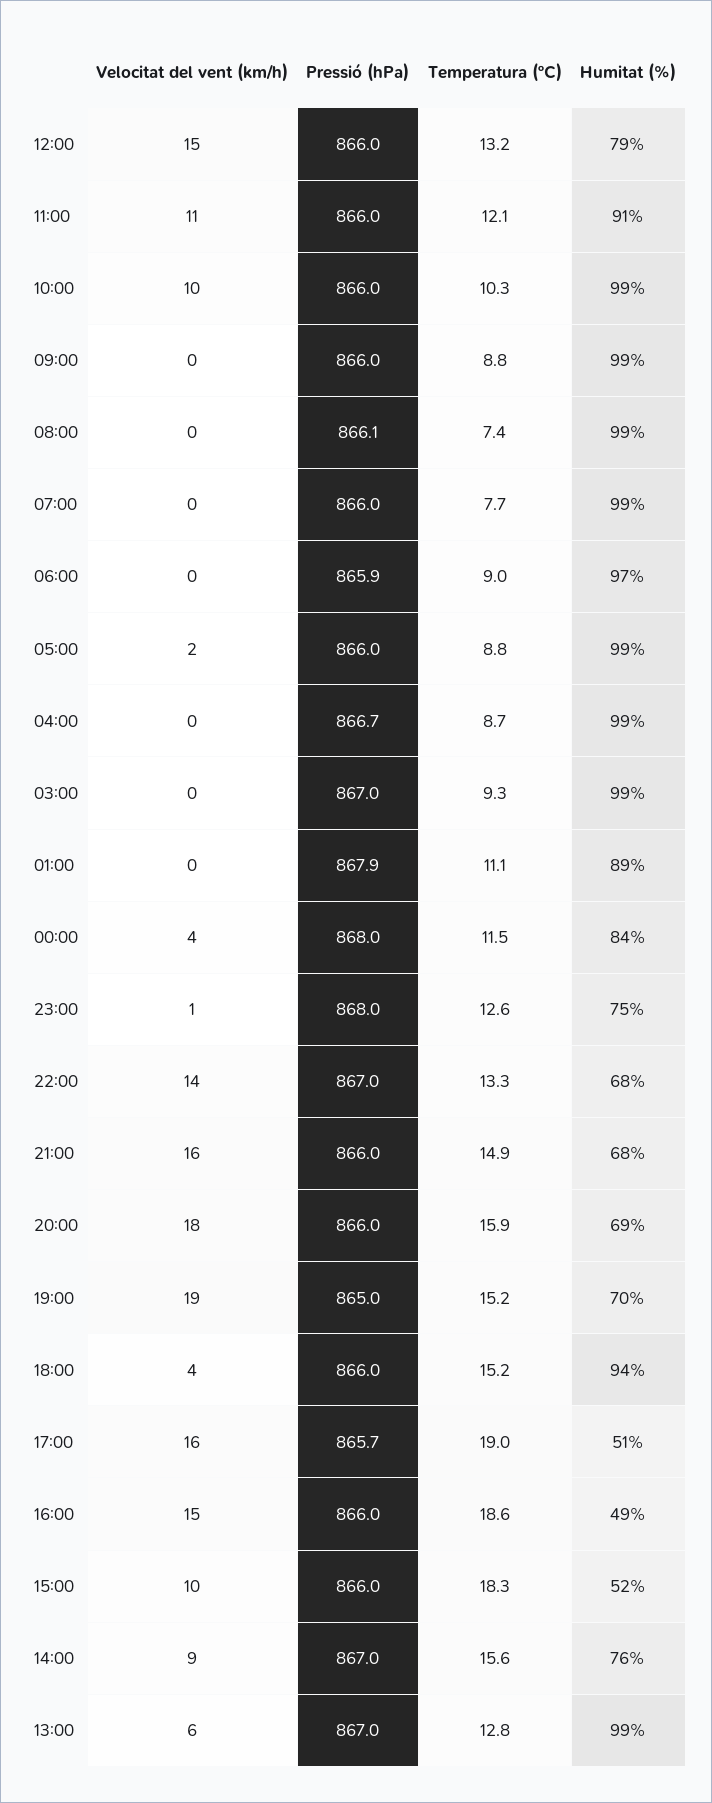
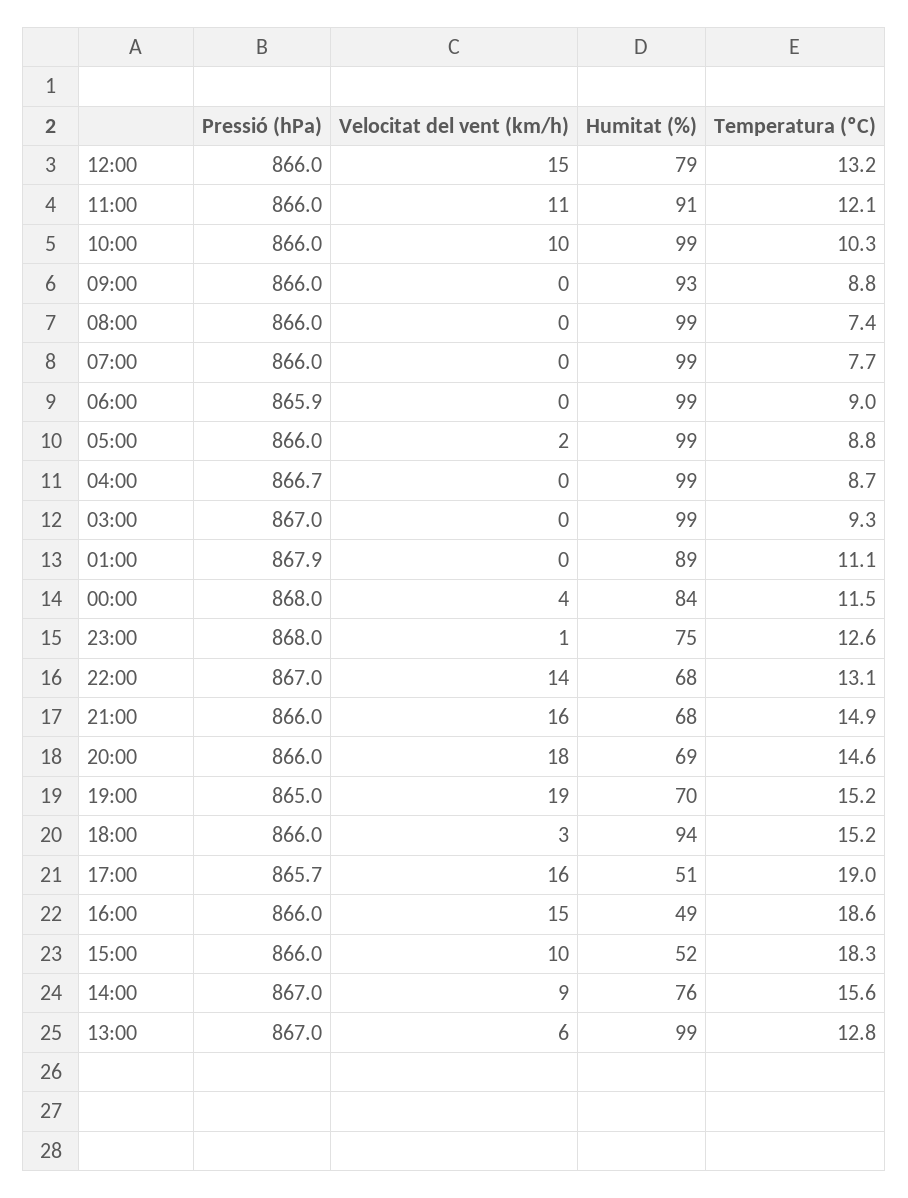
  {
    "Velocitat del vent (km/h)": {
      "12:00": 15,
      "11:00": 11,
      "10:00": 10,
      "09:00": 0,
      "08:00": 0,
      "07:00": 0,
      "06:00": 0,
      "05:00": 2,
      "04:00": 0,
      "03:00": 0,
      "01:00": 0,
      "00:00": 4,
      "23:00": 1,
      "22:00": 14,
      "21:00": 16,
      "20:00": 18,
      "19:00": 19,
-     "18:00": 4,
+     "18:00": 3,
      "17:00": 16,
      "16:00": 15,
      "15:00": 10,
      "14:00": 9,
      "13:00": 6
    },
    "Pressió (hPa)": {
      "12:00": 866,
      "11:00": 866,
      "10:00": 866,
      "09:00": 866,
-     "08:00": 866.1,
+     "08:00": 866,
      "07:00": 866,
      "06:00": 865.9,
      "05:00": 866,
      "04:00": 866.7,
      "03:00": 867,
      "01:00": 867.9,
      "00:00": 868,
      "23:00": 868,
      "22:00": 867,
      "21:00": 866,
      "20:00": 866,
      "19:00": 865,
      "18:00": 866,
      "17:00": 865.7,
      "16:00": 866,
      "15:00": 866,
      "14:00": 867,
      "13:00": 867
    },
    "Temperatura (ºC)": {
      "12:00": 13.2,
      "11:00": 12.1,
      "10:00": 10.3,
      "09:00": 8.8,
      "08:00": 7.4,
      "07:00": 7.7,
      "06:00": 9,
      "05:00": 8.8,
      "04:00": 8.7,
      "03:00": 9.3,
      "01:00": 11.1,
      "00:00": 11.5,
      "23:00": 12.6,
-     "22:00": 13.3,
+     "22:00": 13.1,
      "21:00": 14.9,
-     "20:00": 15.9,
+     "20:00": 14.6,
      "19:00": 15.2,
      "18:00": 15.2,
      "17:00": 19,
      "16:00": 18.6,
      "15:00": 18.3,
      "14:00": 15.6,
      "13:00": 12.8
    },
    "Humitat (%)": {
      "12:00": 79,
      "11:00": 91,
      "10:00": 99,
-     "09:00": 99,
+     "09:00": 93,
      "08:00": 99,
      "07:00": 99,
-     "06:00": 97,
+     "06:00": 99,
      "05:00": 99,
      "04:00": 99,
      "03:00": 99,
      "01:00": 89,
      "00:00": 84,
      "23:00": 75,
      "22:00": 68,
      "21:00": 68,
      "20:00": 69,
      "19:00": 70,
      "18:00": 94,
      "17:00": 51,
      "16:00": 49,
      "15:00": 52,
      "14:00": 76,
      "13:00": 99
    }
  }

